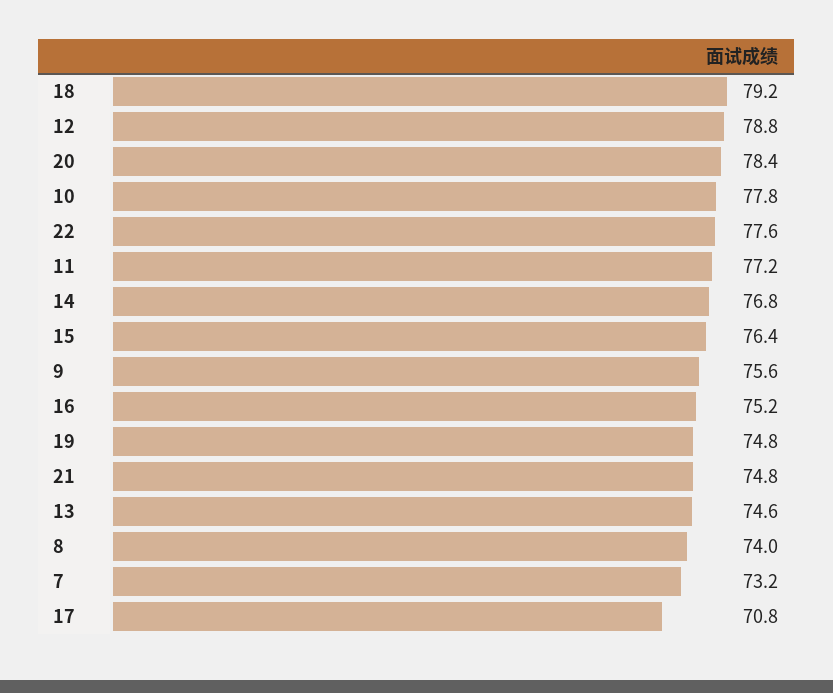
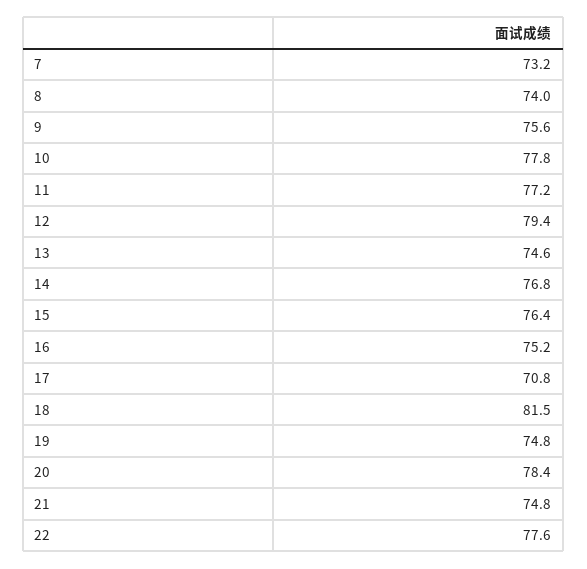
  {
-   "18": 79.2,
+   "18": 81.5,
-   "12": 78.8,
+   "12": 79.4,
    "20": 78.4,
    "10": 77.8,
    "22": 77.6,
    "11": 77.2,
    "14": 76.8,
    "15": 76.4,
    "9": 75.6,
    "16": 75.2,
    "19": 74.8,
    "21": 74.8,
    "13": 74.6,
    "8": 74,
    "7": 73.2,
    "17": 70.8
  }

